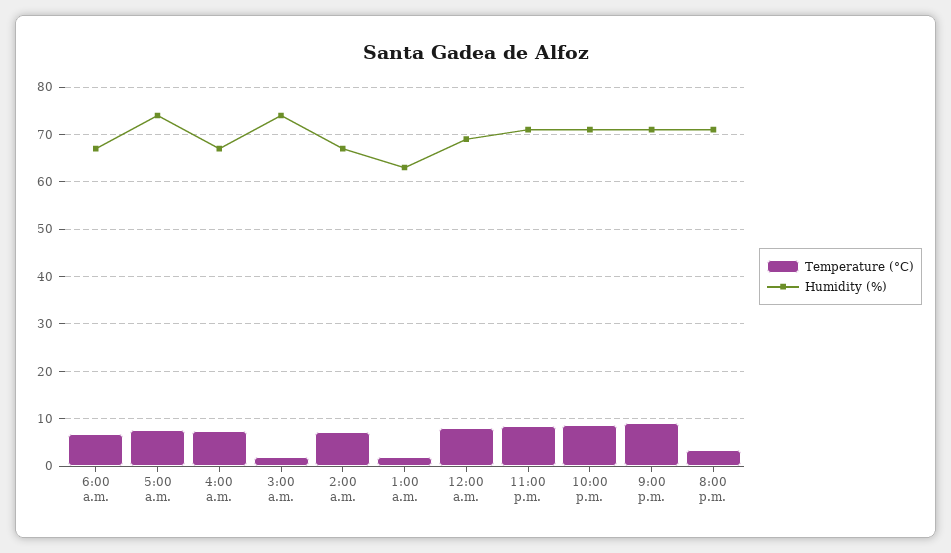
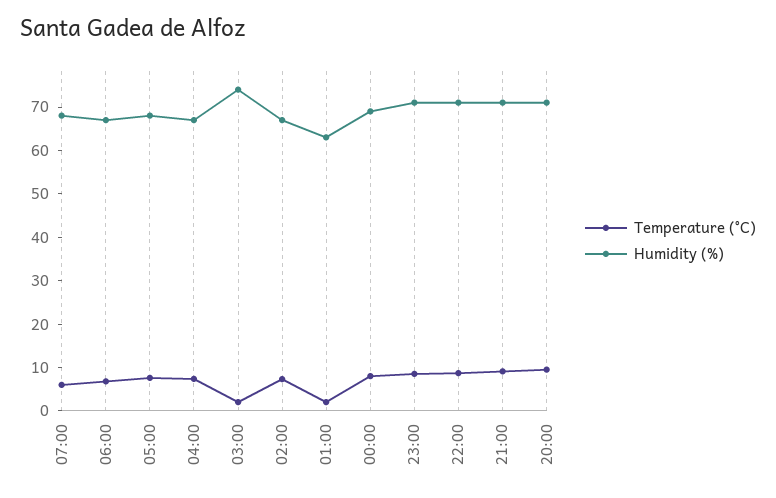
  {
    "Temperature (°C)": {
      "6:00 a.m.": 6,
      "5:00 a.m.": 8,
      "4:00 a.m.": 8,
      "3:00 a.m.": 2,
      "2:00 a.m.": 8,
      "1:00 a.m.": 2,
      "12:00 a.m.": 8,
      "11:00 p.m.": 8,
      "10:00 p.m.": 8,
      "9:00 p.m.": 10,
-     "8:00 p.m.": 4
+     "8:00 p.m.": 10,
+     "07:00": 6
    },
    "Humidity (%)": {
      "6:00 a.m.": 68,
-     "5:00 a.m.": 74,
+     "5:00 a.m.": 68,
      "4:00 a.m.": 68,
      "3:00 a.m.": 74,
      "2:00 a.m.": 68,
      "1:00 a.m.": 64,
      "12:00 a.m.": 70,
      "11:00 p.m.": 72,
      "10:00 p.m.": 72,
      "9:00 p.m.": 72,
-     "8:00 p.m.": 72
+     "8:00 p.m.": 72,
+     "07:00": 68
    }
  }

